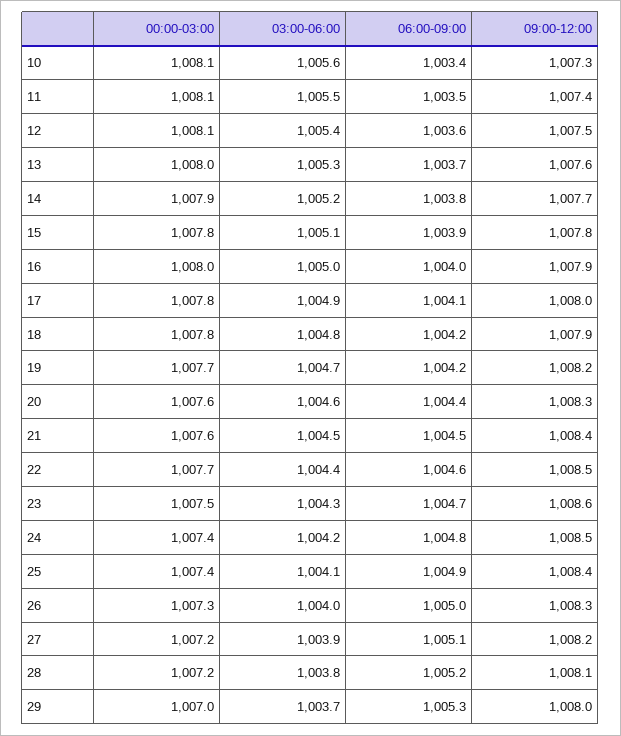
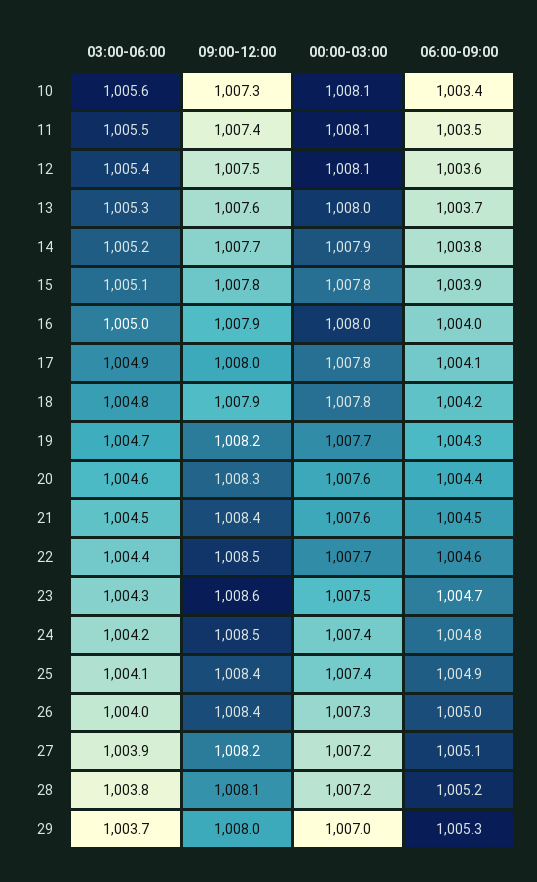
  {
    "00:00-03:00": {
      "10": 1008.1,
      "11": 1008.1,
      "12": 1008.1,
      "13": 1008,
      "14": 1007.9,
      "15": 1007.8,
      "16": 1008,
      "17": 1007.8,
      "18": 1007.8,
      "19": 1007.7,
      "20": 1007.6,
      "21": 1007.6,
      "22": 1007.7,
      "23": 1007.5,
      "24": 1007.4,
      "25": 1007.4,
      "26": 1007.3,
      "27": 1007.2,
      "28": 1007.2,
      "29": 1007
    },
    "03:00-06:00": {
      "10": 1005.6,
      "11": 1005.5,
      "12": 1005.4,
      "13": 1005.3,
      "14": 1005.2,
      "15": 1005.1,
      "16": 1005,
      "17": 1004.9,
      "18": 1004.8,
      "19": 1004.7,
      "20": 1004.6,
      "21": 1004.5,
      "22": 1004.4,
      "23": 1004.3,
      "24": 1004.2,
      "25": 1004.1,
      "26": 1004,
      "27": 1003.9,
      "28": 1003.8,
      "29": 1003.7
    },
    "06:00-09:00": {
      "10": 1003.4,
      "11": 1003.5,
      "12": 1003.6,
      "13": 1003.7,
      "14": 1003.8,
      "15": 1003.9,
      "16": 1004,
      "17": 1004.1,
      "18": 1004.2,
-     "19": 1004.2,
+     "19": 1004.3,
      "20": 1004.4,
      "21": 1004.5,
      "22": 1004.6,
      "23": 1004.7,
      "24": 1004.8,
      "25": 1004.9,
      "26": 1005,
      "27": 1005.1,
      "28": 1005.2,
      "29": 1005.3
    },
    "09:00-12:00": {
      "10": 1007.3,
      "11": 1007.4,
      "12": 1007.5,
      "13": 1007.6,
      "14": 1007.7,
      "15": 1007.8,
      "16": 1007.9,
      "17": 1008,
      "18": 1007.9,
      "19": 1008.2,
      "20": 1008.3,
      "21": 1008.4,
      "22": 1008.5,
      "23": 1008.6,
      "24": 1008.5,
      "25": 1008.4,
-     "26": 1008.3,
+     "26": 1008.4,
      "27": 1008.2,
      "28": 1008.1,
      "29": 1008
    }
  }

